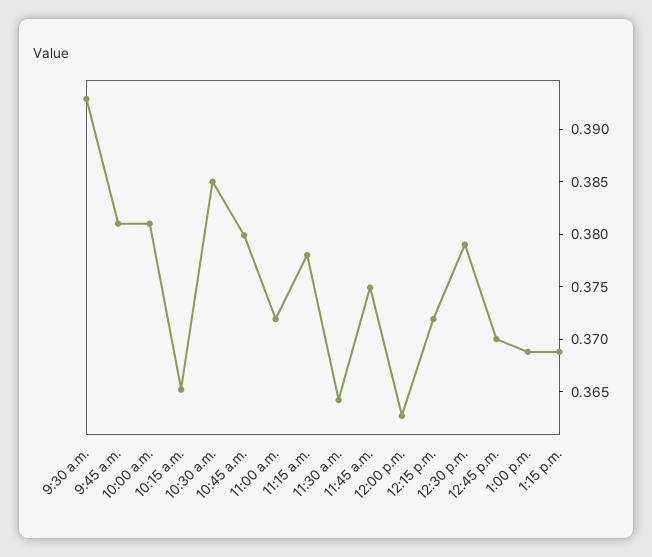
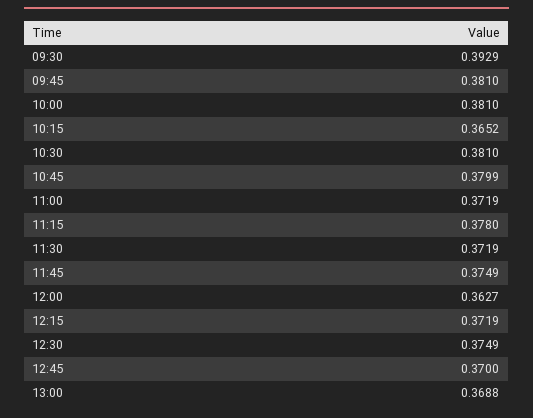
  {
    "9:30 a.m.": 0.3929,
    "9:45 a.m.": 0.381,
    "10:00 a.m.": 0.381,
    "10:15 a.m.": 0.3652,
-   "10:30 a.m.": 0.385,
+   "10:30 a.m.": 0.381,
    "10:45 a.m.": 0.3799,
    "11:00 a.m.": 0.3719,
    "11:15 a.m.": 0.378,
-   "11:30 a.m.": 0.364,
+   "11:30 a.m.": 0.3719,
    "11:45 a.m.": 0.3749,
    "12:00 p.m.": 0.3627,
    "12:15 p.m.": 0.3719,
-   "12:30 p.m.": 0.379,
+   "12:30 p.m.": 0.3749,
    "12:45 p.m.": 0.37,
-   "1:00 p.m.": 0.3688,
+   "1:00 p.m.": 0.3688
-   "1:15 p.m.": 0.369
  }

